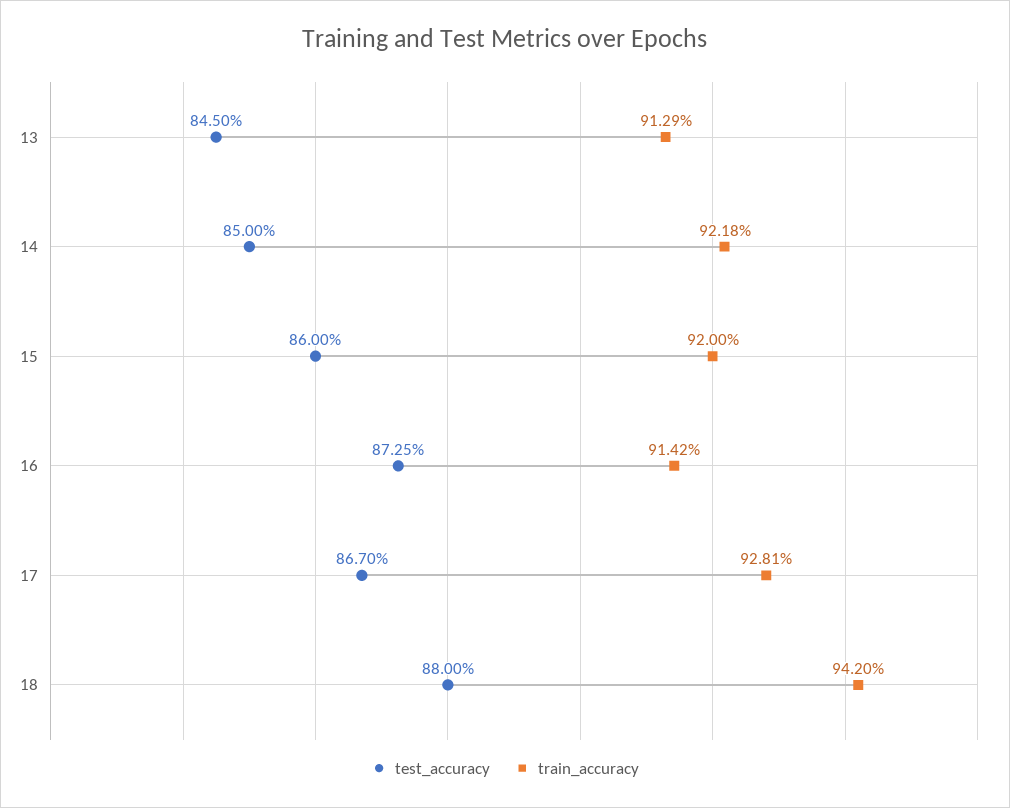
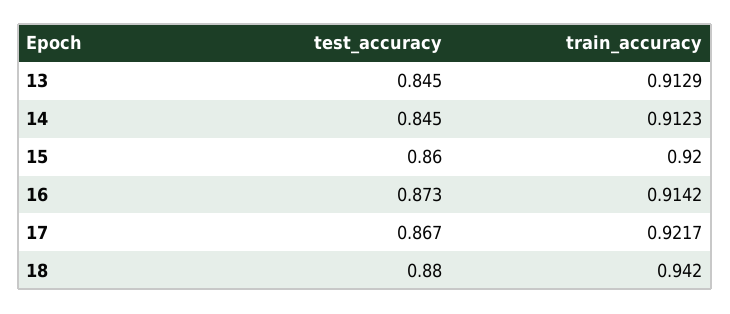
  {
    "test_accuracy": {
      "13": 0.845,
-     "14": 0.85,
+     "14": 0.845,
      "15": 0.86,
      "16": 0.8725,
      "17": 0.867,
      "18": 0.88
    },
    "train_accuracy": {
      "13": 0.9129,
-     "14": 0.9218,
+     "14": 0.9123,
      "15": 0.92,
      "16": 0.9142,
-     "17": 0.9281,
+     "17": 0.9217,
      "18": 0.942
    }
  }

